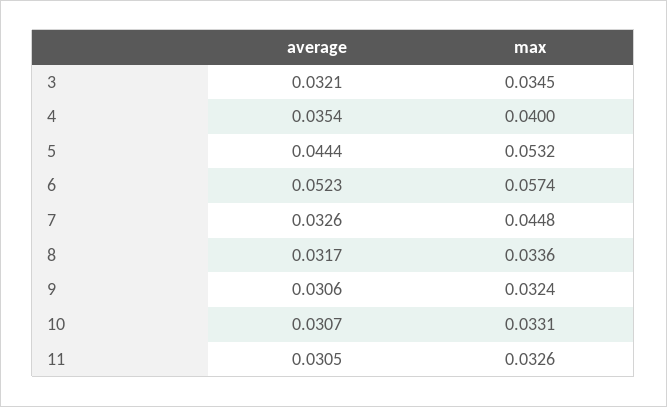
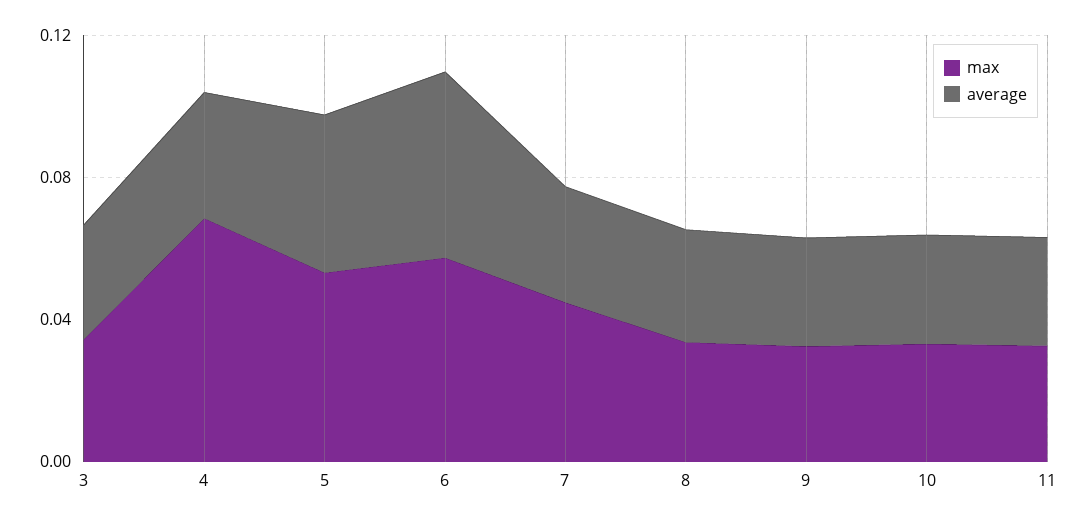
  {
    "average": {
      "3": 0.0321,
      "4": 0.0354,
      "5": 0.0444,
      "6": 0.0523,
      "7": 0.0326,
      "8": 0.0317,
      "9": 0.0306,
      "10": 0.0307,
      "11": 0.0305
    },
    "max": {
      "3": 0.0345,
-     "4": 0.04,
+     "4": 0.07,
      "5": 0.0532,
      "6": 0.0574,
      "7": 0.0448,
      "8": 0.0336,
      "9": 0.0324,
      "10": 0.0331,
      "11": 0.0326
    }
  }

